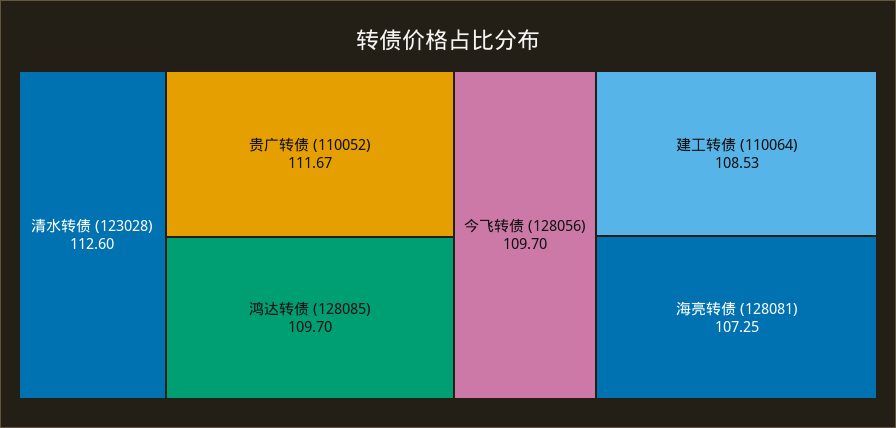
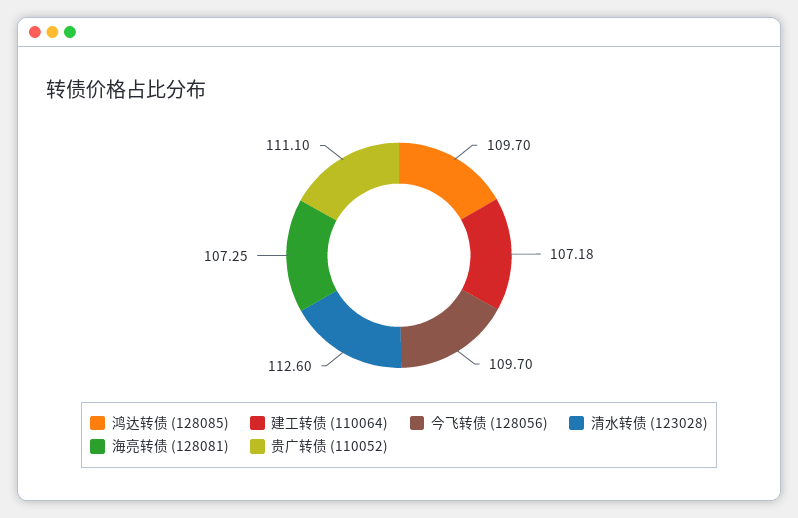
  {
    "清水转债 (123028)": 112.6,
-   "贵广转债 (110052)": 111.67,
+   "贵广转债 (110052)": 111.1,
    "鸿达转债 (128085)": 109.7,
    "今飞转债 (128056)": 109.7,
-   "建工转债 (110064)": 108.53,
+   "建工转债 (110064)": 107.18,
    "海亮转债 (128081)": 107.25
  }

